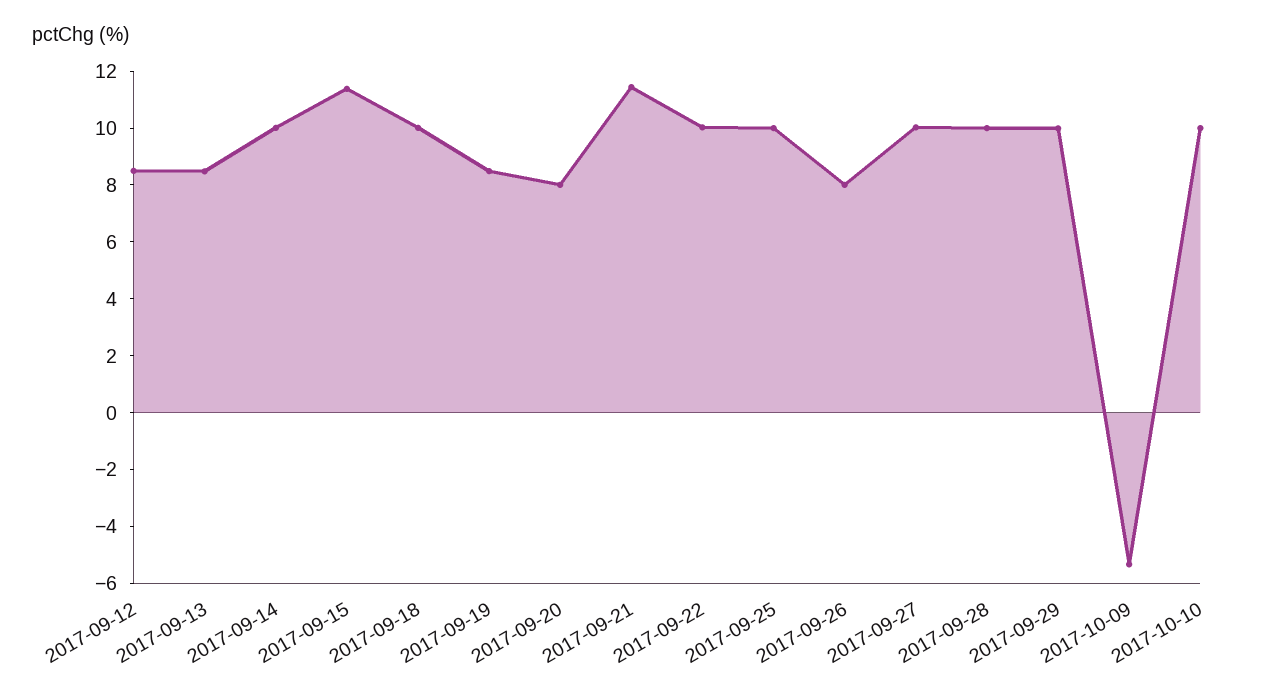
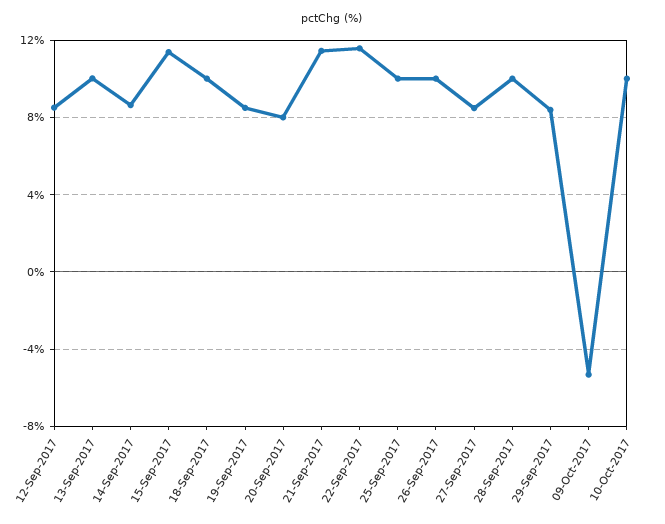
  {
    "2017-09-12": 8.5,
-   "2017-09-13": 8.5,
+   "2017-09-13": 10,
-   "2017-09-14": 10,
+   "2017-09-14": 8.5,
    "2017-09-15": 11.5,
    "2017-09-18": 10,
    "2017-09-19": 8.5,
    "2017-09-20": 8,
    "2017-09-21": 11.5,
-   "2017-09-22": 10,
+   "2017-09-22": 11.5,
    "2017-09-25": 10,
-   "2017-09-26": 8,
+   "2017-09-26": 10,
-   "2017-09-27": 10,
+   "2017-09-27": 8.5,
    "2017-09-28": 10,
-   "2017-09-29": 10,
+   "2017-09-29": 8.5,
    "2017-10-09": -5.5,
    "2017-10-10": 10
  }

